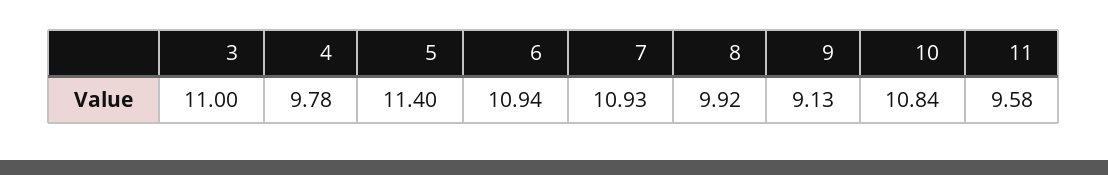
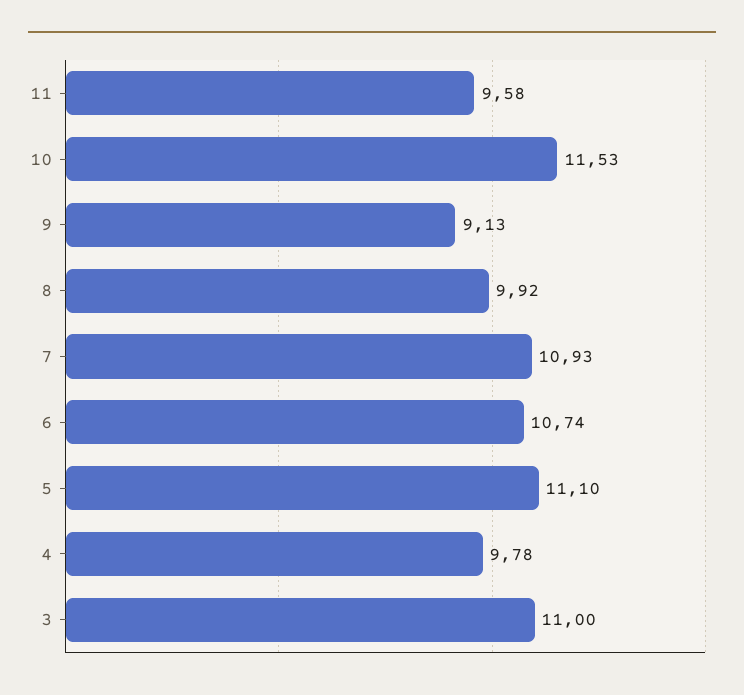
  {
    "3": 11,
    "4": 9.78,
-   "5": 11.4,
+   "5": 11.1,
-   "6": 10.94,
+   "6": 10.74,
    "7": 10.93,
    "8": 9.92,
    "9": 9.13,
-   "10": 10.84,
+   "10": 11.53,
    "11": 9.58
  }

